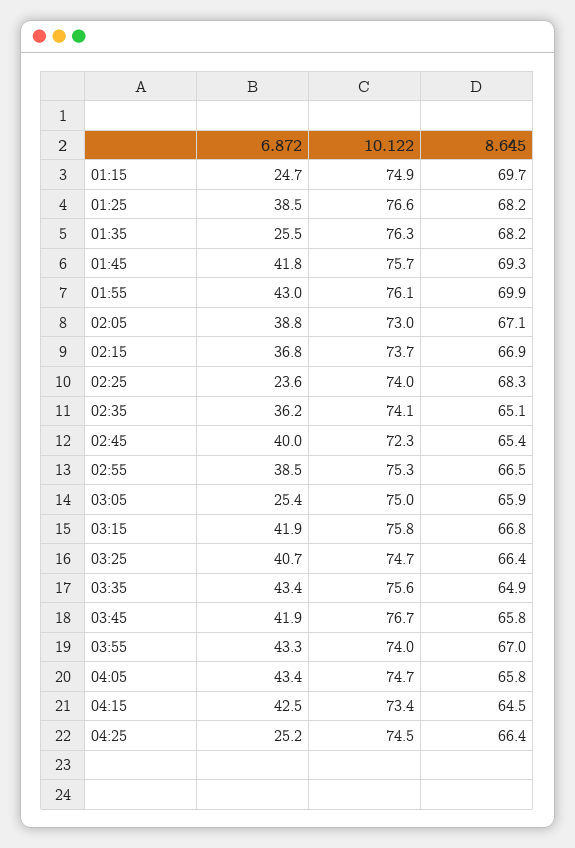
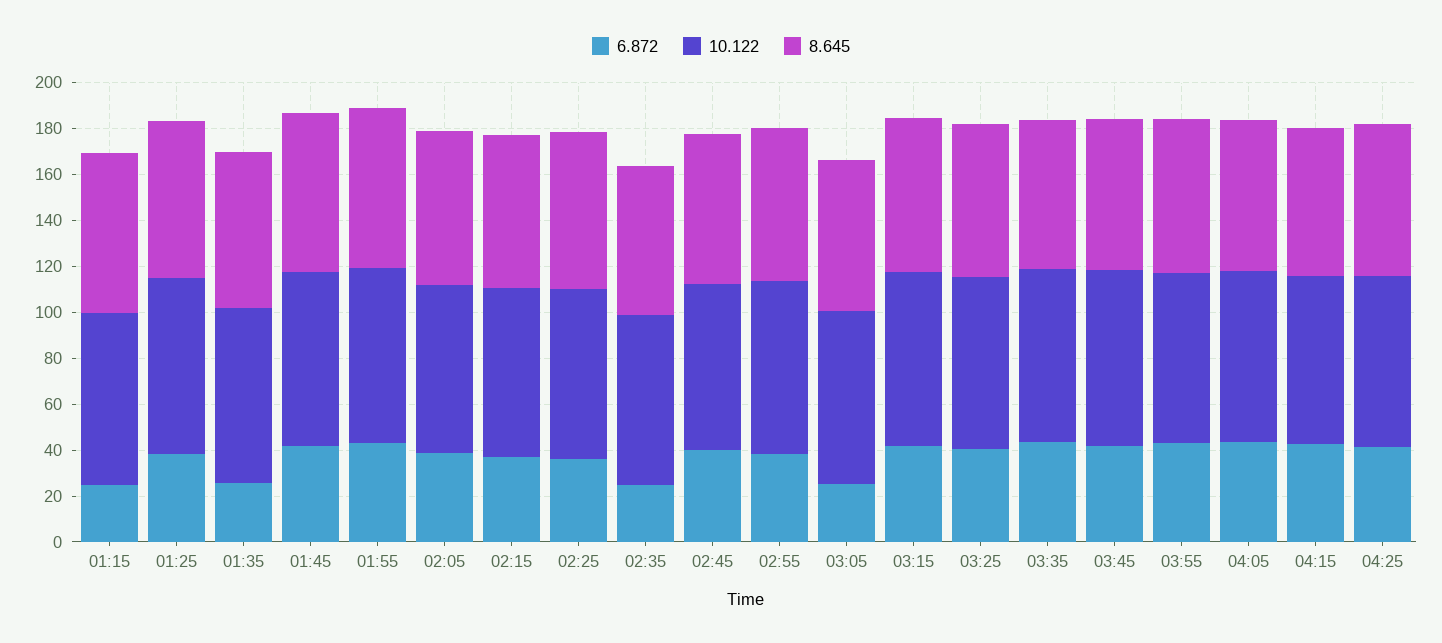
  {
    "6.872": {
      "01:15": 24.7,
      "01:25": 38.5,
      "01:35": 25.5,
      "01:45": 41.8,
      "01:55": 43,
      "02:05": 38.8,
      "02:15": 36.8,
-     "02:25": 23.6,
+     "02:25": 35,
-     "02:35": 36.2,
+     "02:35": 25,
      "02:45": 40,
      "02:55": 38.5,
      "03:05": 25.4,
      "03:15": 41.9,
      "03:25": 40.7,
      "03:35": 43.4,
      "03:45": 41.9,
      "03:55": 43.3,
      "04:05": 43.4,
      "04:15": 42.5,
-     "04:25": 25.2
+     "04:25": 40
    },
    "10.122": {
      "01:15": 74.9,
      "01:25": 76.6,
      "01:35": 76.3,
      "01:45": 75.7,
      "01:55": 76.1,
      "02:05": 73,
      "02:15": 73.7,
      "02:25": 74,
      "02:35": 74.1,
      "02:45": 72.3,
      "02:55": 75.3,
      "03:05": 75,
      "03:15": 75.8,
      "03:25": 74.7,
      "03:35": 75.6,
      "03:45": 76.7,
      "03:55": 74,
      "04:05": 74.7,
      "04:15": 73.4,
      "04:25": 74.5
    },
    "8.645": {
      "01:15": 69.7,
      "01:25": 68.2,
      "01:35": 68.2,
      "01:45": 69.3,
      "01:55": 69.9,
      "02:05": 67.1,
      "02:15": 66.9,
      "02:25": 68.3,
      "02:35": 65.1,
      "02:45": 65.4,
      "02:55": 66.5,
      "03:05": 65.9,
      "03:15": 66.8,
      "03:25": 66.4,
      "03:35": 64.9,
      "03:45": 65.8,
      "03:55": 67,
      "04:05": 65.8,
      "04:15": 64.5,
      "04:25": 66.4
    }
  }

